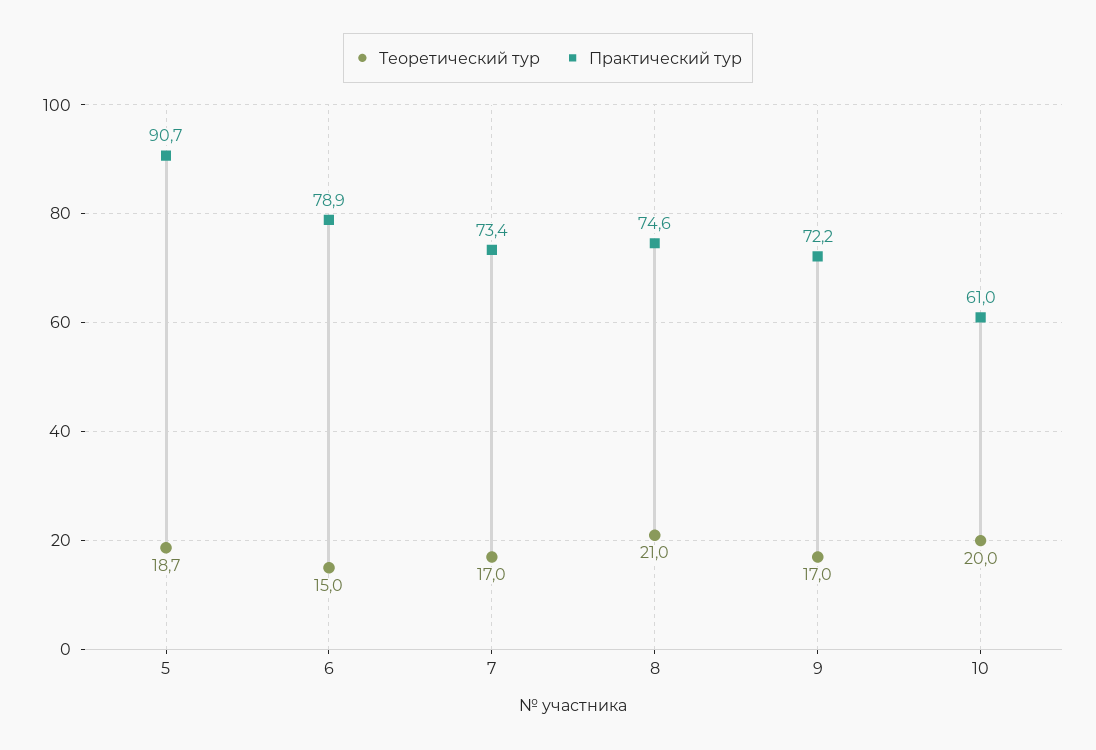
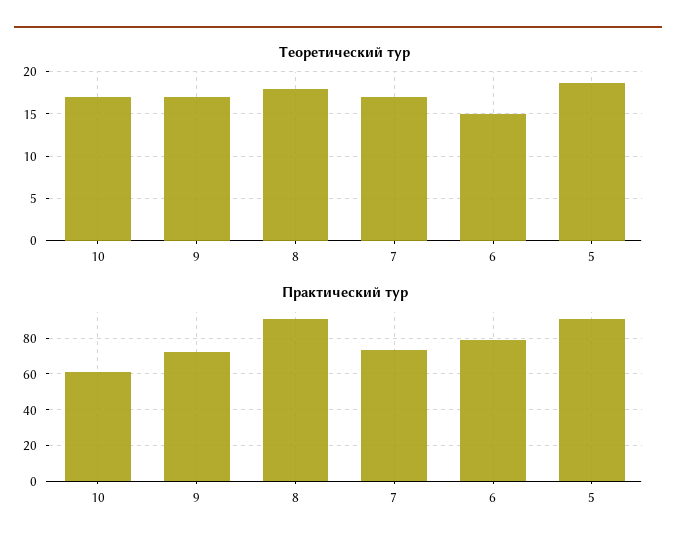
  {
    "Теоретический тур": {
      "5": 18.7,
      "6": 15,
      "7": 17,
-     "8": 21,
+     "8": 18,
      "9": 17,
-     "10": 20
+     "10": 17
    },
    "Практический тур": {
      "5": 90.7,
      "6": 78.9,
      "7": 73.4,
-     "8": 74.6,
+     "8": 90,
      "9": 72.2,
      "10": 61
    }
  }

